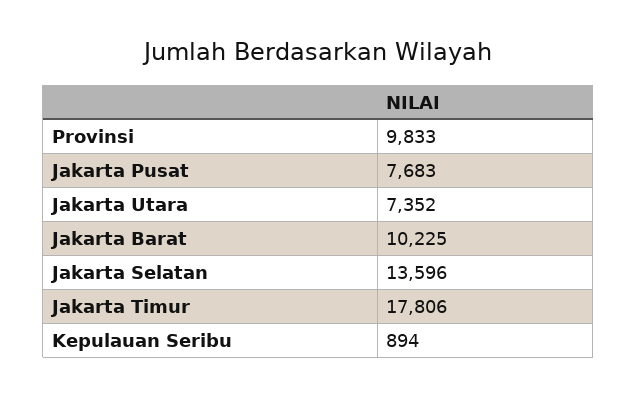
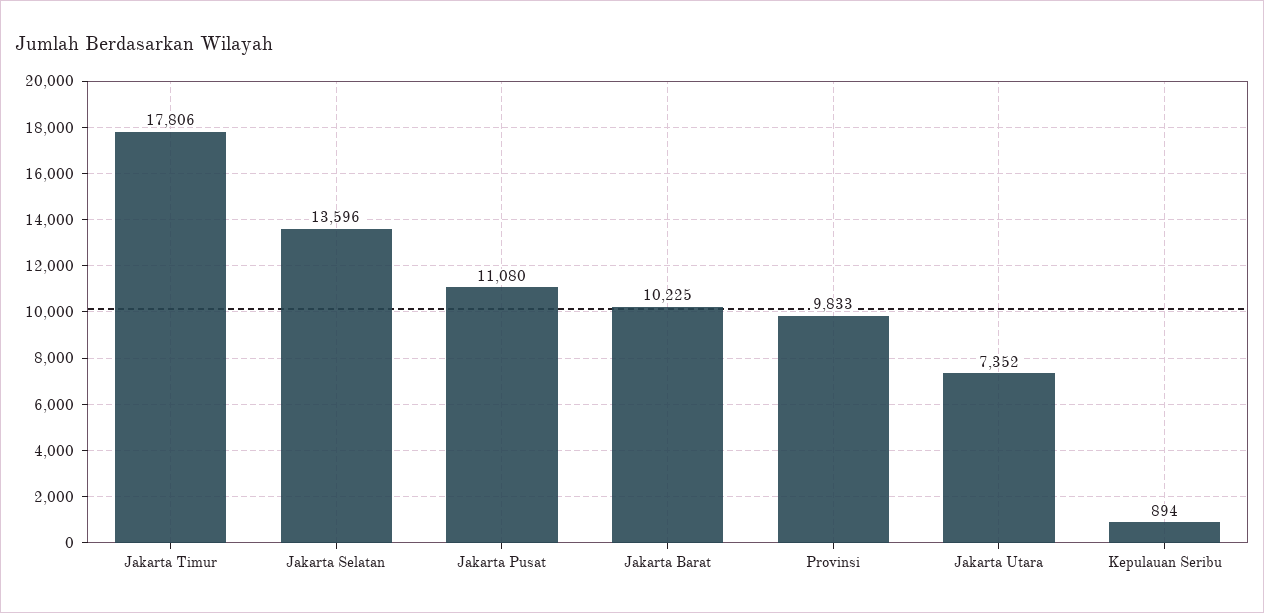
  {
    "Provinsi": 9833,
-   "Jakarta Pusat": 7683,
+   "Jakarta Pusat": 11080,
    "Jakarta Utara": 7352,
    "Jakarta Barat": 10225,
    "Jakarta Selatan": 13596,
    "Jakarta Timur": 17806,
    "Kepulauan Seribu": 894
  }

